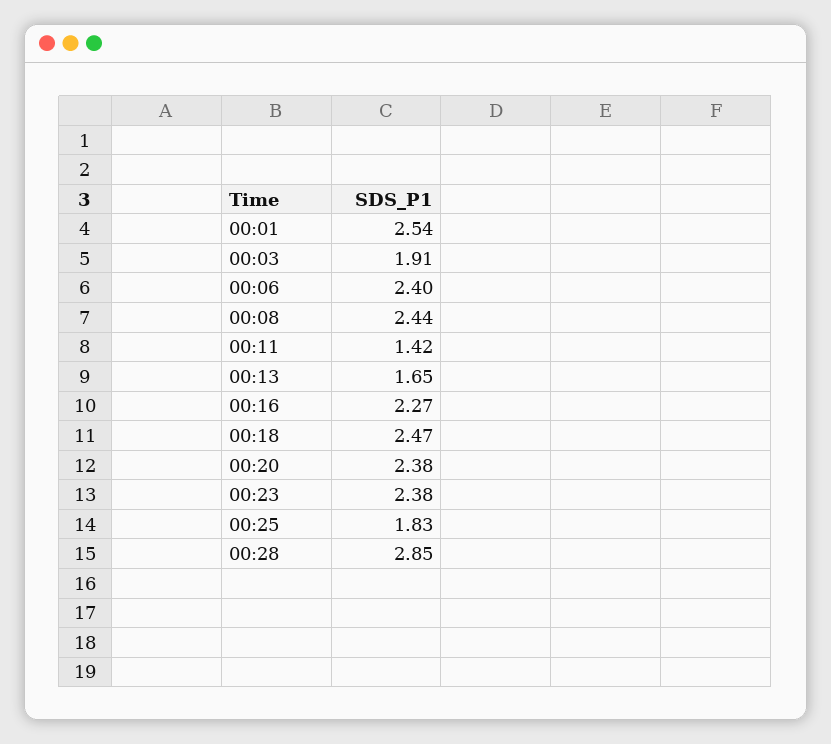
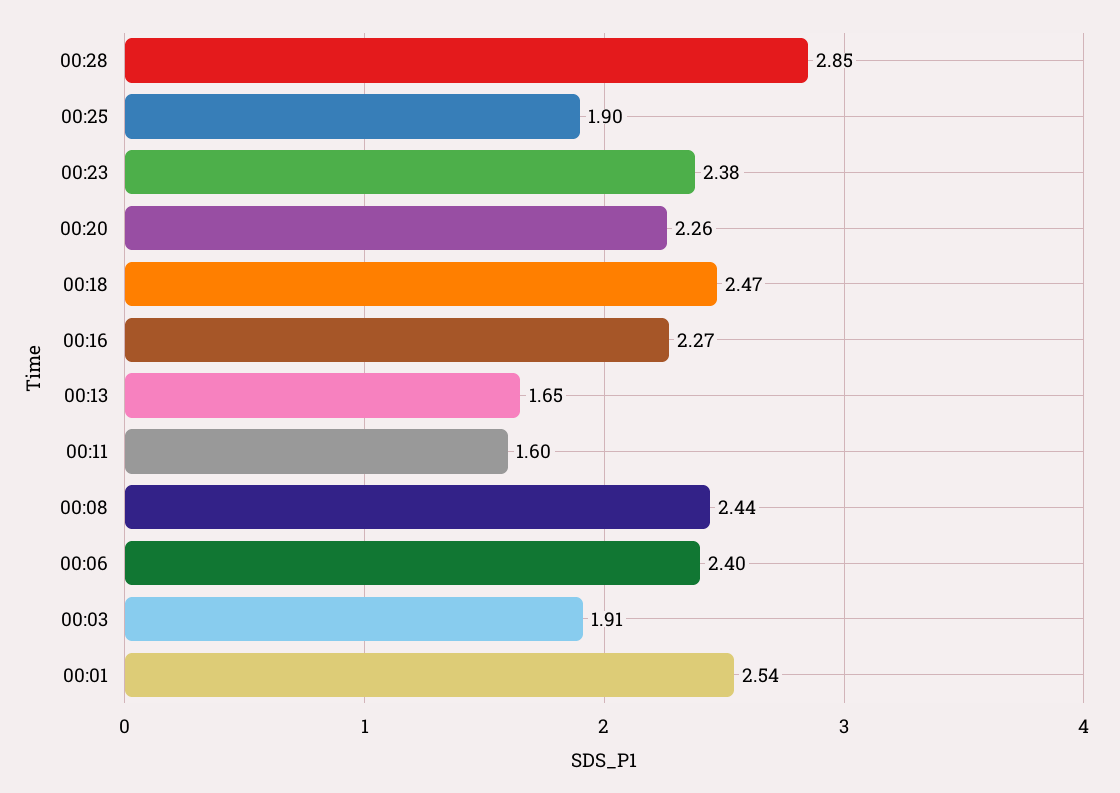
  {
    "00:01": 2.54,
    "00:03": 1.91,
    "00:06": 2.4,
    "00:08": 2.44,
-   "00:11": 1.42,
+   "00:11": 1.6,
    "00:13": 1.65,
    "00:16": 2.27,
    "00:18": 2.47,
-   "00:20": 2.38,
+   "00:20": 2.26,
    "00:23": 2.38,
-   "00:25": 1.83,
+   "00:25": 1.9,
    "00:28": 2.85
  }

